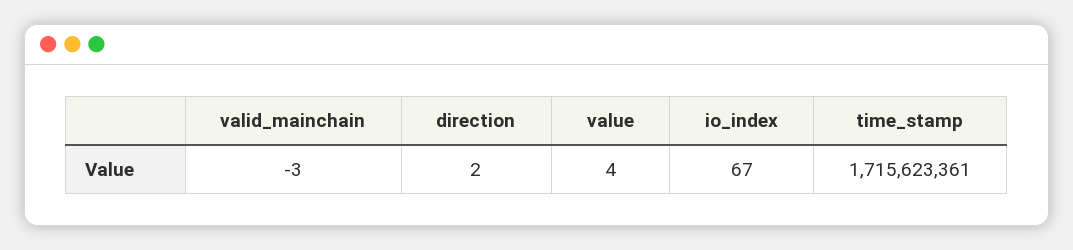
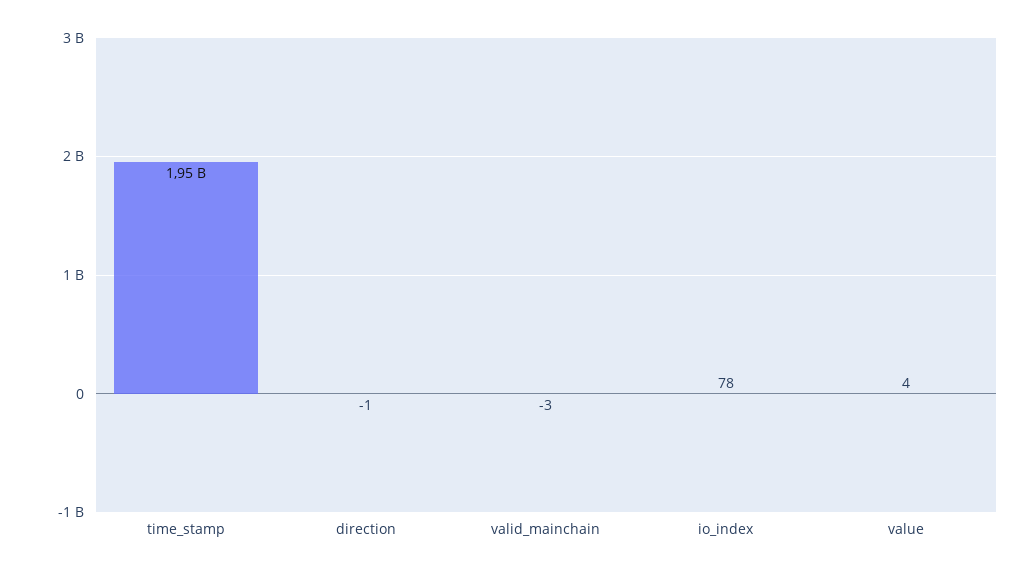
  {
    "valid_mainchain": -3,
-   "direction": 2,
+   "direction": -1,
    "value": 4,
-   "io_index": 67,
+   "io_index": 78,
-   "time_stamp": 1715623361
+   "time_stamp": 1950000000
  }

